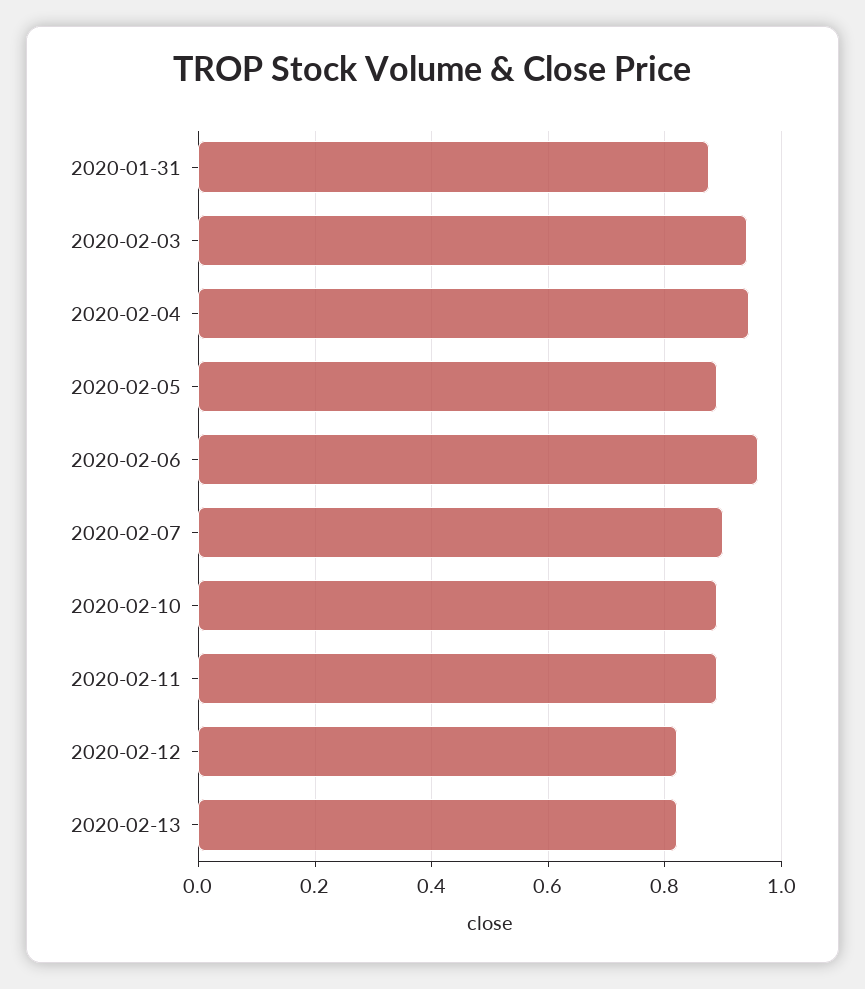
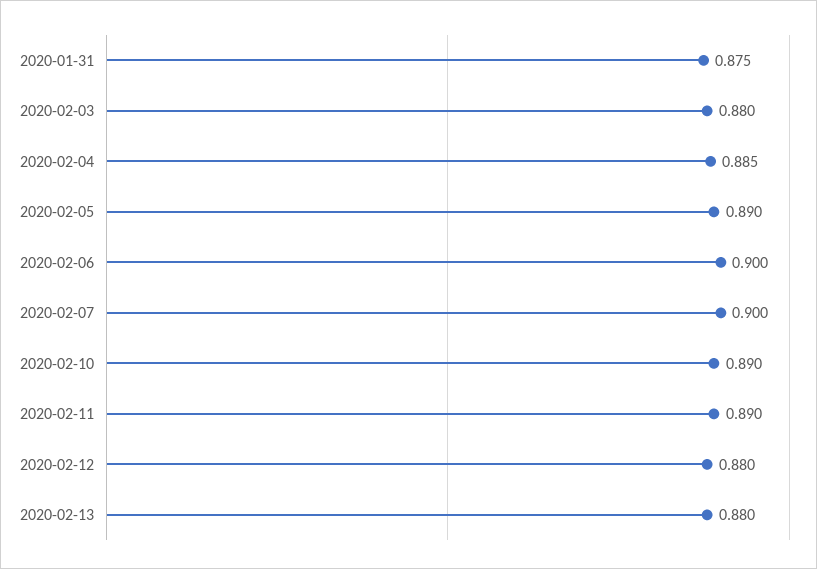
  {
    "2020-01-31": 0.875,
-   "2020-02-03": 0.94,
+   "2020-02-03": 0.88,
-   "2020-02-04": 0.94,
+   "2020-02-04": 0.885,
    "2020-02-05": 0.89,
-   "2020-02-06": 0.96,
+   "2020-02-06": 0.9,
    "2020-02-07": 0.9,
    "2020-02-10": 0.89,
    "2020-02-11": 0.89,
-   "2020-02-12": 0.82,
+   "2020-02-12": 0.88,
-   "2020-02-13": 0.82
+   "2020-02-13": 0.88
  }

